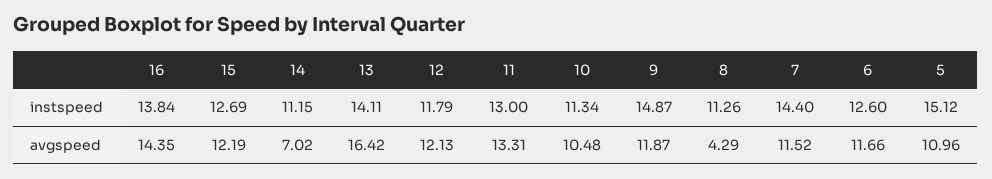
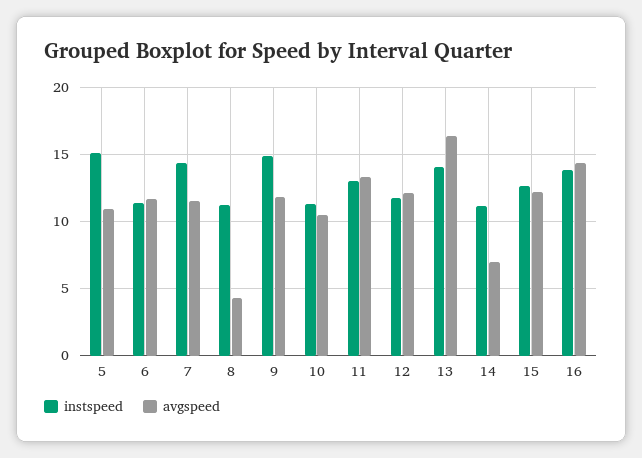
  {
    "instspeed": {
      "16": 13.84,
      "15": 12.69,
      "14": 11.15,
      "13": 14.11,
      "12": 11.79,
      "11": 13,
      "10": 11.34,
      "9": 14.87,
      "8": 11.26,
      "7": 14.4,
-     "6": 12.6,
+     "6": 11.5,
      "5": 15.12
    },
    "avgspeed": {
      "16": 14.35,
      "15": 12.19,
      "14": 7.02,
      "13": 16.42,
      "12": 12.13,
      "11": 13.31,
      "10": 10.48,
      "9": 11.87,
      "8": 4.29,
      "7": 11.52,
      "6": 11.66,
      "5": 10.96
    }
  }

